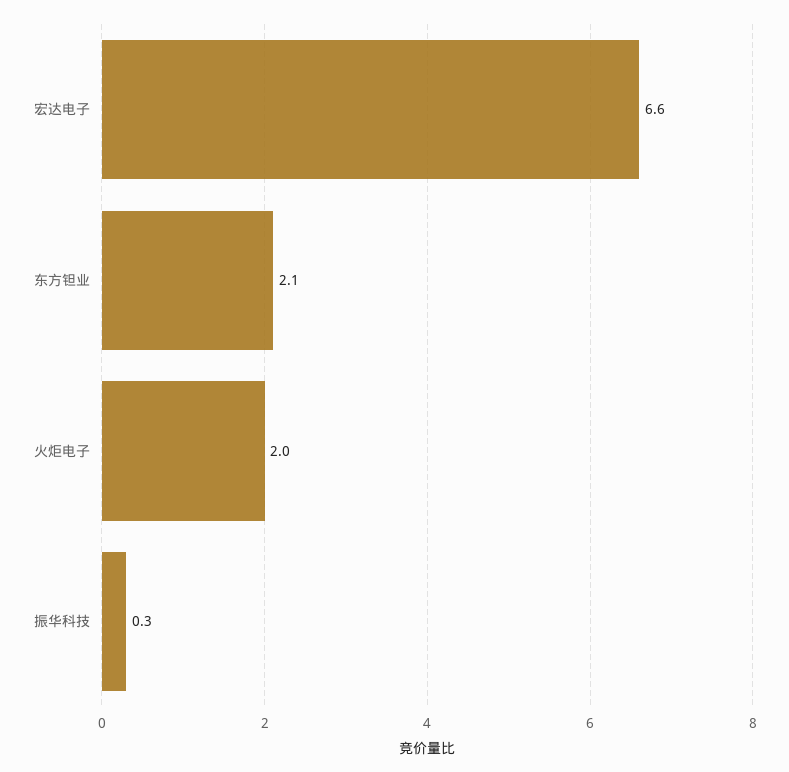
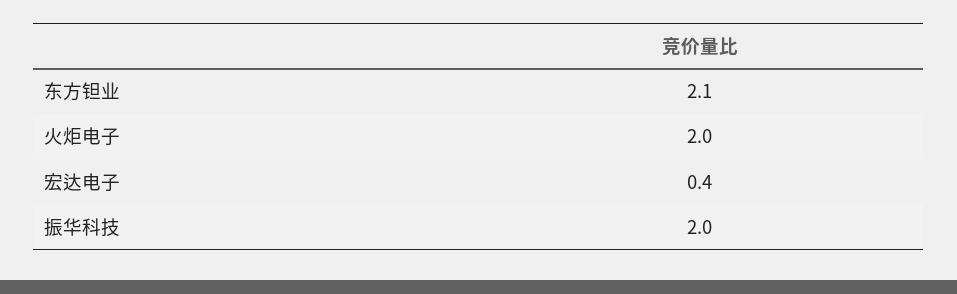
  {
-   "宏达电子": 6.6,
+   "宏达电子": 0.4,
    "东方钽业": 2.1,
    "火炬电子": 2,
-   "振华科技": 0.3
+   "振华科技": 2
  }

